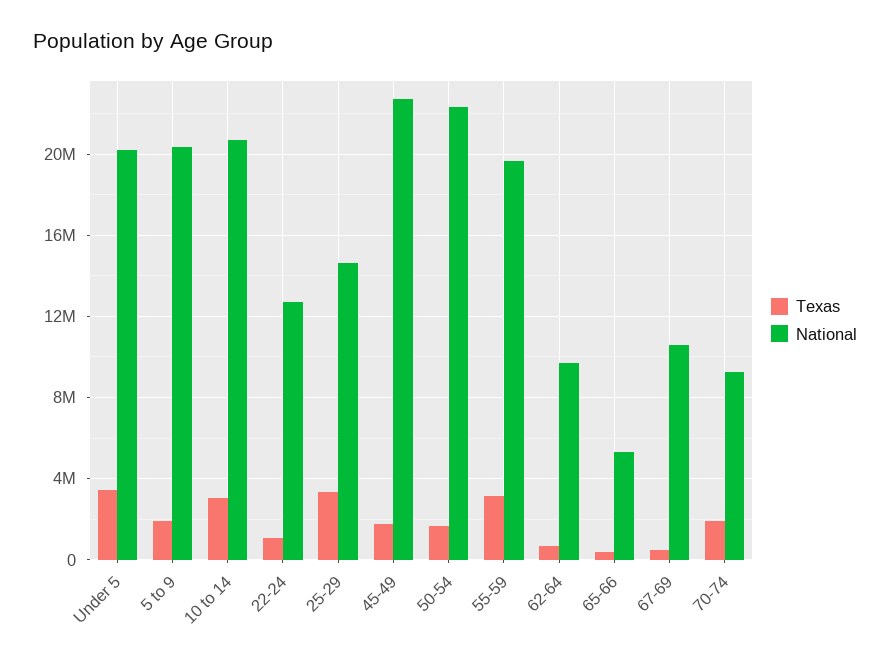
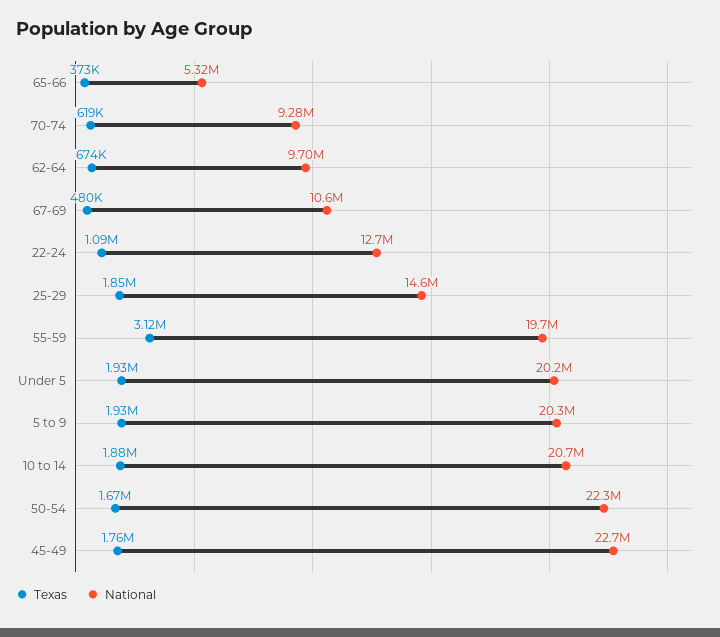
  {
    "Texas": {
-     "Under 5": 3500000,
+     "Under 5": 1930000,
      "5 to 9": 1930000,
-     "10 to 14": 3000000,
+     "10 to 14": 1880000,
      "22-24": 1090000,
-     "25-29": 3500000,
+     "25-29": 1850000,
      "45-49": 1760000,
      "50-54": 1670000,
      "55-59": 3120000,
      "62-64": 674000,
      "65-66": 373000,
      "67-69": 480000,
-     "70-74": 2000000
+     "70-74": 619000
    },
    "National": {
      "Under 5": 20200000,
      "5 to 9": 20300000,
      "10 to 14": 20700000,
      "22-24": 12700000,
      "25-29": 14600000,
      "45-49": 22700000,
      "50-54": 22300000,
      "55-59": 19700000,
      "62-64": 9700000,
      "65-66": 5320000,
      "67-69": 10600000,
      "70-74": 9280000
    }
  }

